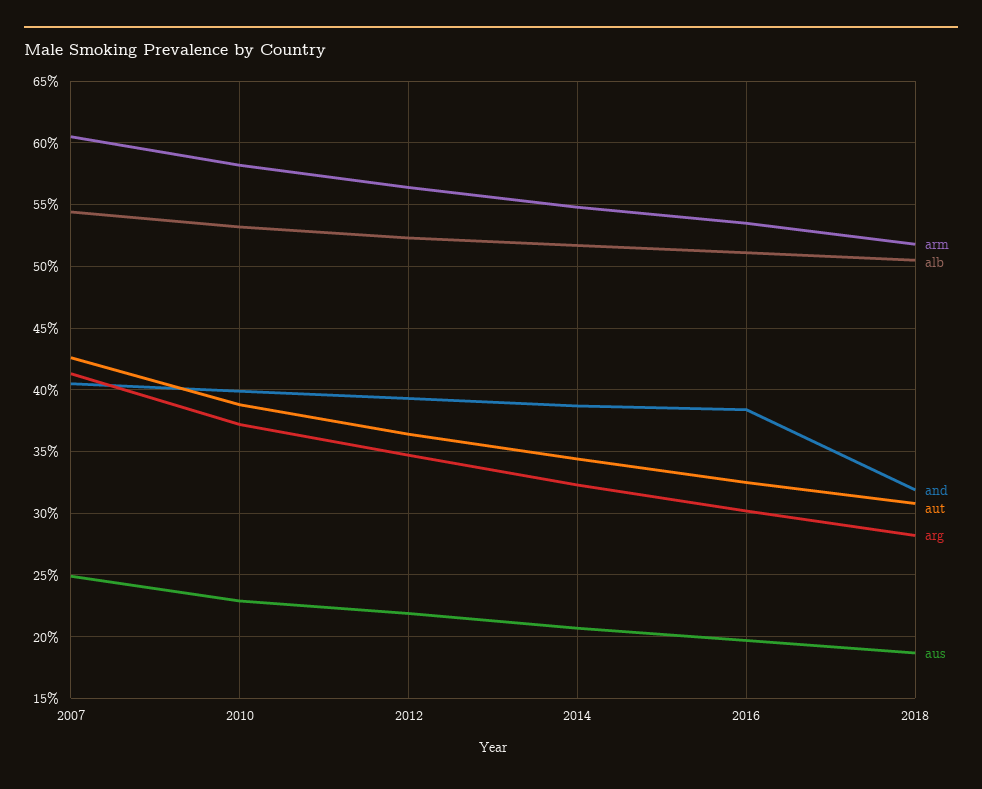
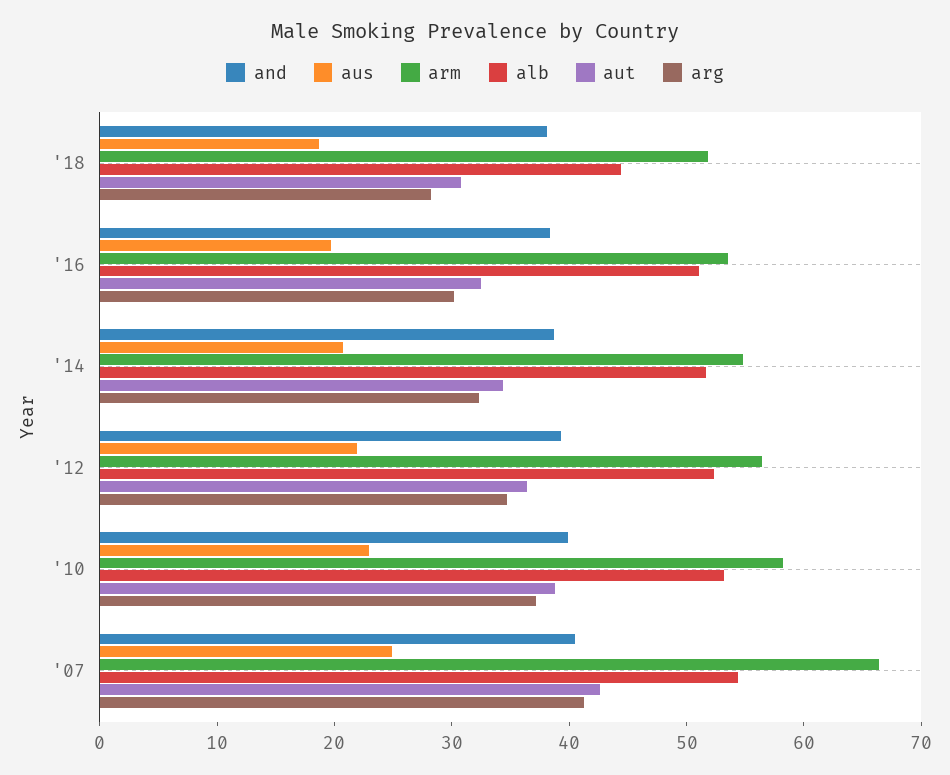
  {
    "arm": {
-     "2007": 60.5,
+     "2007": 66,
      "2010": 58,
      "2012": 56.5,
      "2014": 55,
      "2016": 53.5,
      "2018": 52
    },
    "alb": {
      "2007": 54.5,
      "2010": 53,
      "2012": 52.5,
      "2014": 51.5,
      "2016": 51,
-     "2018": 50.5
+     "2018": 44
    },
    "and": {
      "2007": 40.5,
      "2010": 40,
      "2012": 39.5,
      "2014": 38.5,
      "2016": 38.5,
-     "2018": 32
+     "2018": 38
    },
    "aut": {
      "2007": 42.5,
      "2010": 39,
      "2012": 36.5,
      "2014": 34.5,
      "2016": 32.5,
      "2018": 31
    },
    "arg": {
      "2007": 41.5,
      "2010": 37,
      "2012": 34.5,
      "2014": 32.5,
      "2016": 30,
      "2018": 28
    },
    "aus": {
      "2007": 25,
      "2010": 23,
      "2012": 22,
      "2014": 20.5,
      "2016": 19.5,
      "2018": 18.5
    }
  }

